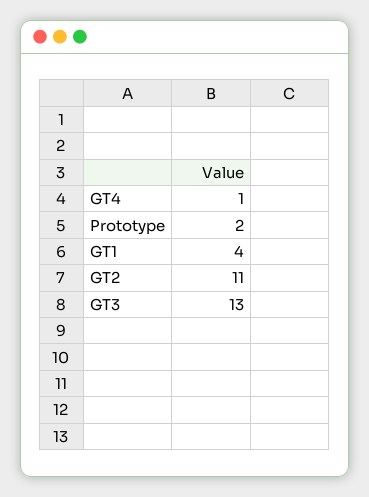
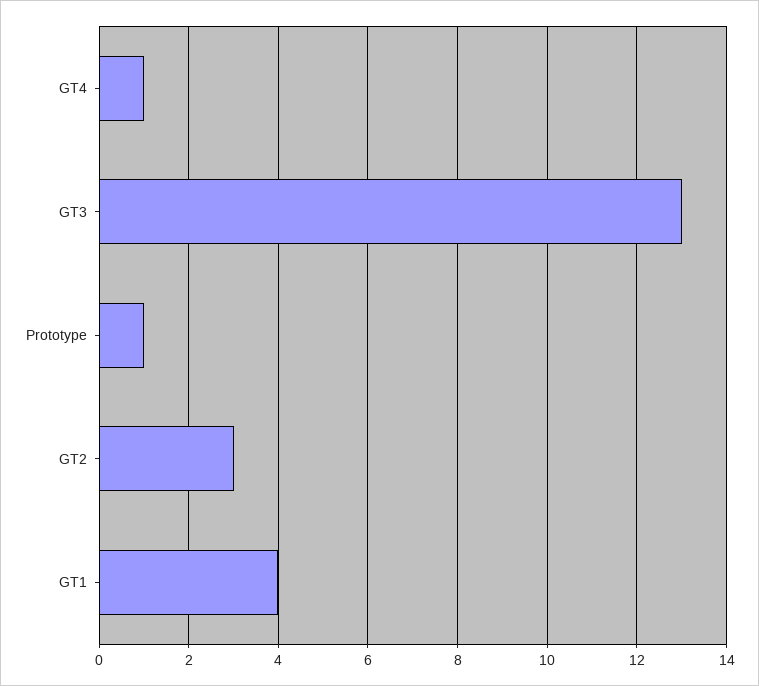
  {
    "GT4": 1,
-   "Prototype": 2,
+   "Prototype": 1,
    "GT1": 4,
-   "GT2": 11,
+   "GT2": 3,
    "GT3": 13
  }

